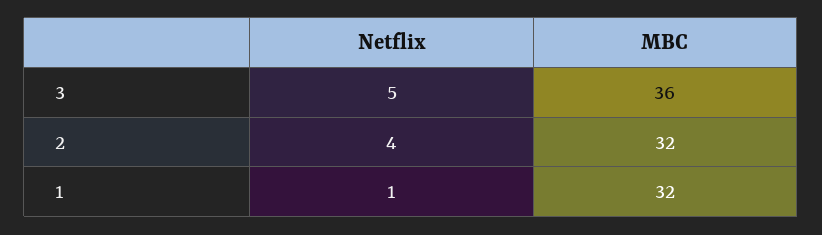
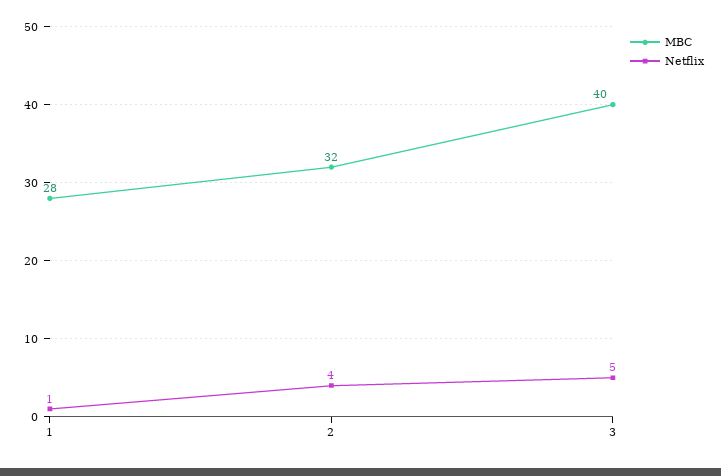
  {
    "Netflix": {
      "3": 5,
      "2": 4,
      "1": 1
    },
    "MBC": {
-     "3": 36,
+     "3": 40,
      "2": 32,
-     "1": 32
+     "1": 28
    }
  }

